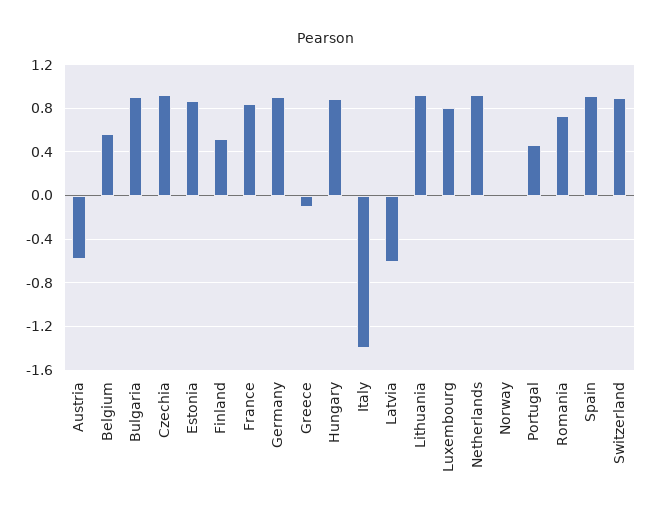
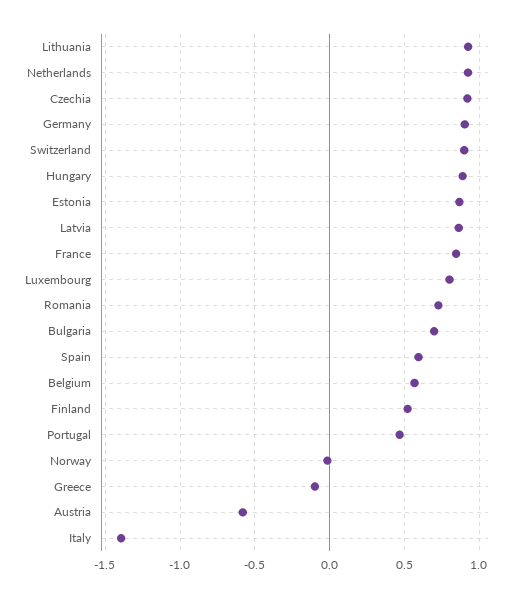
  {
    "Austria": -0.6,
    "Belgium": 0.55,
-   "Bulgaria": 0.9,
+   "Bulgaria": 0.7,
    "Czechia": 0.9,
    "Estonia": 0.85,
    "Finland": 0.5,
    "France": 0.85,
    "Germany": 0.9,
    "Greece": -0.1,
    "Hungary": 0.9,
    "Italy": -1.4,
-   "Latvia": -0.6,
+   "Latvia": 0.85,
    "Lithuania": 0.9,
    "Luxembourg": 0.8,
    "Netherlands": 0.9,
    "Norway": 0,
    "Portugal": 0.45,
    "Romania": 0.75,
-   "Spain": 0.9,
+   "Spain": 0.6,
    "Switzerland": 0.9
  }

